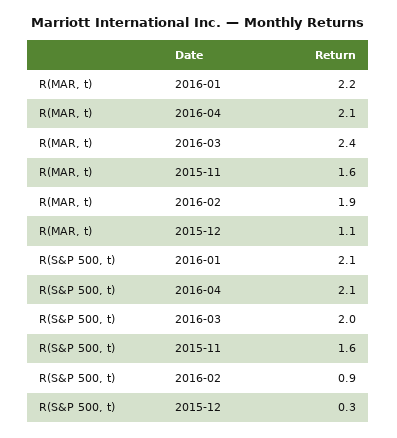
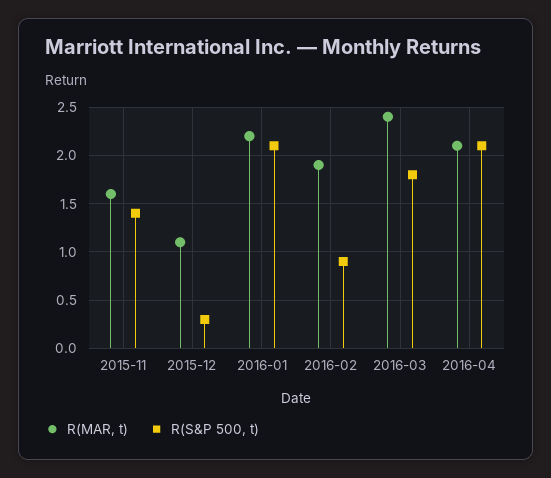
  {
    "R(MAR, t)": {
      "2016-01": 2.2,
      "2016-04": 2.1,
      "2016-03": 2.4,
      "2015-11": 1.6,
      "2016-02": 1.9,
      "2015-12": 1.1
    },
    "R(S&P 500, t)": {
      "2016-01": 2.1,
      "2016-04": 2.1,
-     "2016-03": 2,
+     "2016-03": 1.8,
-     "2015-11": 1.6,
+     "2015-11": 1.4,
      "2016-02": 0.9,
      "2015-12": 0.3
    }
  }

